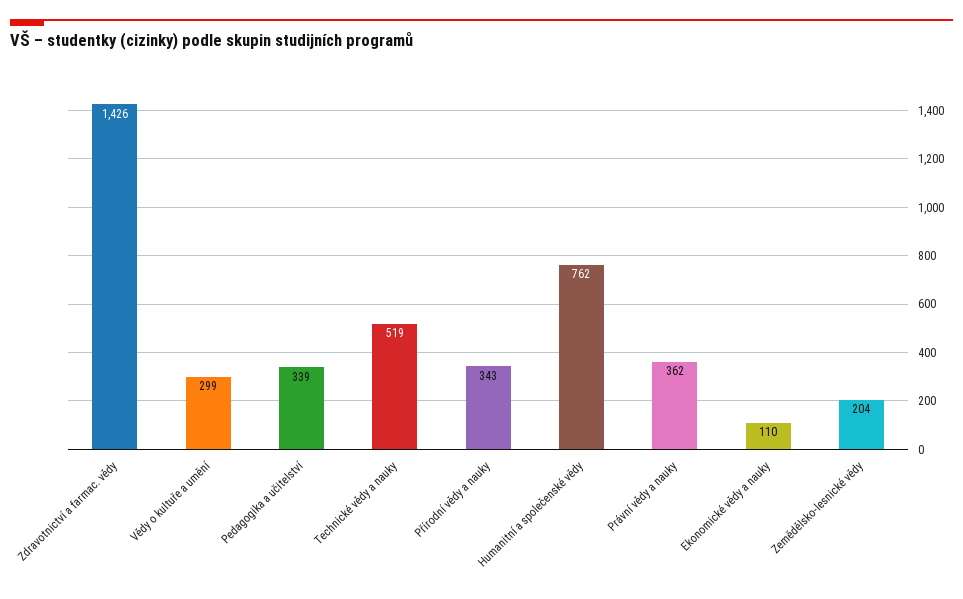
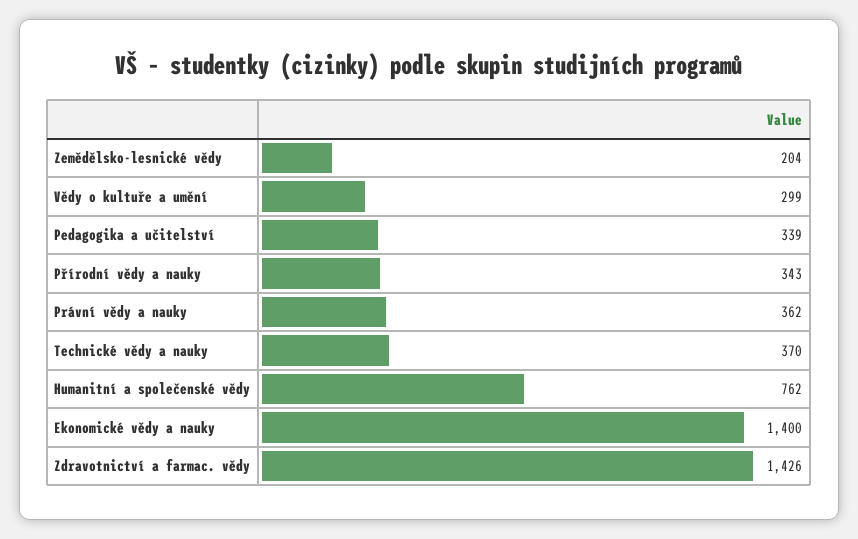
  {
    "Zdravotnictví a farmac. vědy": 1426,
    "Vědy o kultuře a umění": 299,
    "Pedagogika a učitelství": 339,
-   "Technické vědy a nauky": 519,
+   "Technické vědy a nauky": 370,
    "Přírodní vědy a nauky": 343,
    "Humanitní a společenské vědy": 762,
    "Právní vědy a nauky": 362,
-   "Ekonomické vědy a nauky": 110,
+   "Ekonomické vědy a nauky": 1400,
    "Zemědělsko-lesnické vědy": 204
  }

